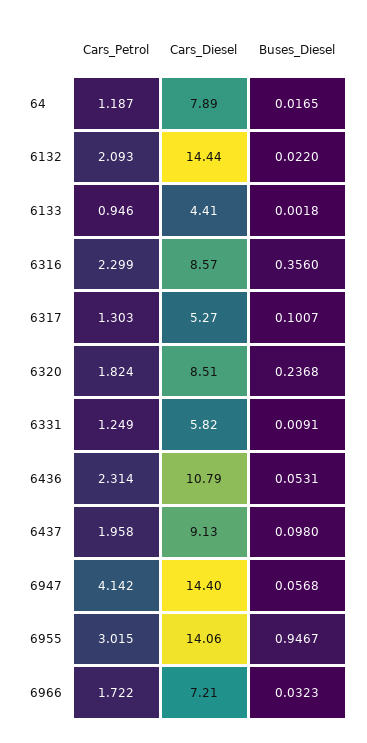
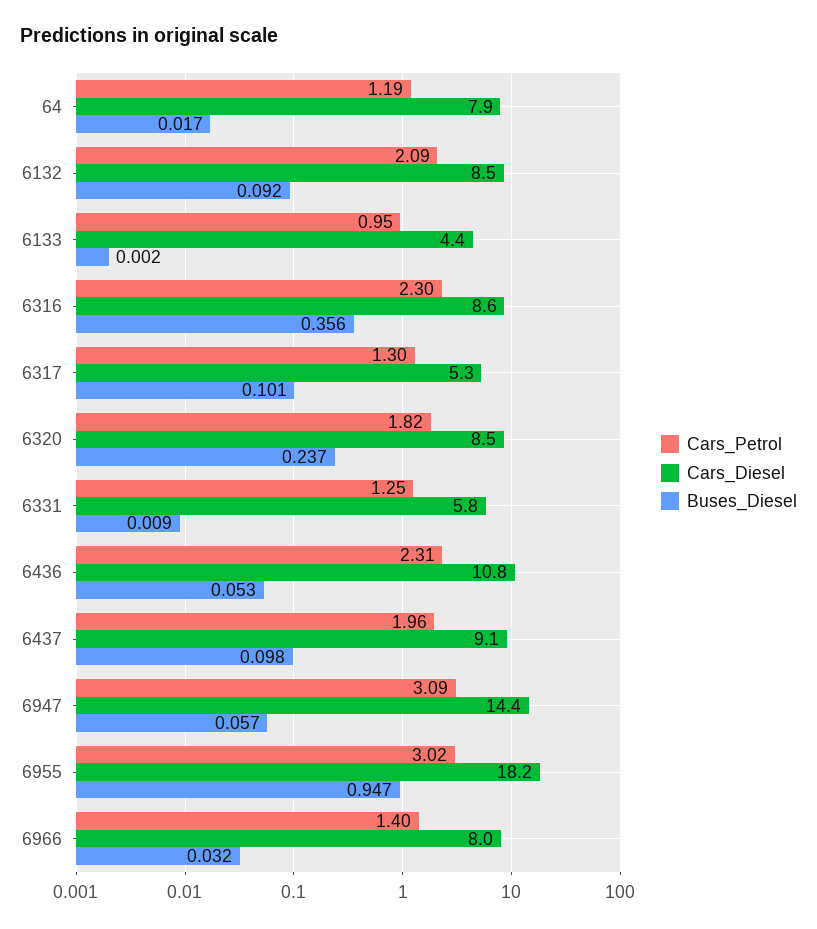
  {
    "Cars_Petrol": {
      "64": 1.187,
      "6132": 2.093,
      "6133": 0.946,
      "6316": 2.299,
      "6317": 1.303,
      "6320": 1.824,
      "6331": 1.249,
      "6436": 2.314,
      "6437": 1.958,
-     "6947": 4.142,
+     "6947": 3.09,
      "6955": 3.015,
-     "6966": 1.722
+     "6966": 1.4
    },
    "Cars_Diesel": {
      "64": 7.89,
-     "6132": 14.44,
+     "6132": 8.5,
      "6133": 4.41,
      "6316": 8.57,
      "6317": 5.27,
      "6320": 8.51,
      "6331": 5.82,
      "6436": 10.79,
      "6437": 9.13,
      "6947": 14.4,
-     "6955": 14.06,
+     "6955": 18.2,
-     "6966": 7.21
+     "6966": 8
    },
    "Buses_Diesel": {
      "64": 0.0165,
-     "6132": 0.022,
+     "6132": 0.092,
      "6133": 0.0018,
      "6316": 0.356,
      "6317": 0.1007,
      "6320": 0.2368,
      "6331": 0.0091,
      "6436": 0.0531,
      "6437": 0.098,
      "6947": 0.0568,
      "6955": 0.9467,
      "6966": 0.0323
    }
  }

